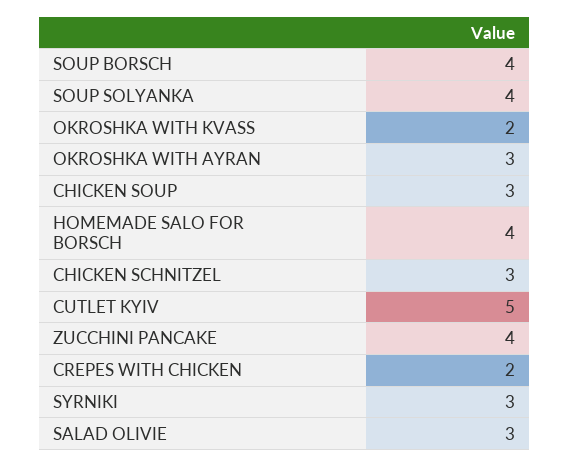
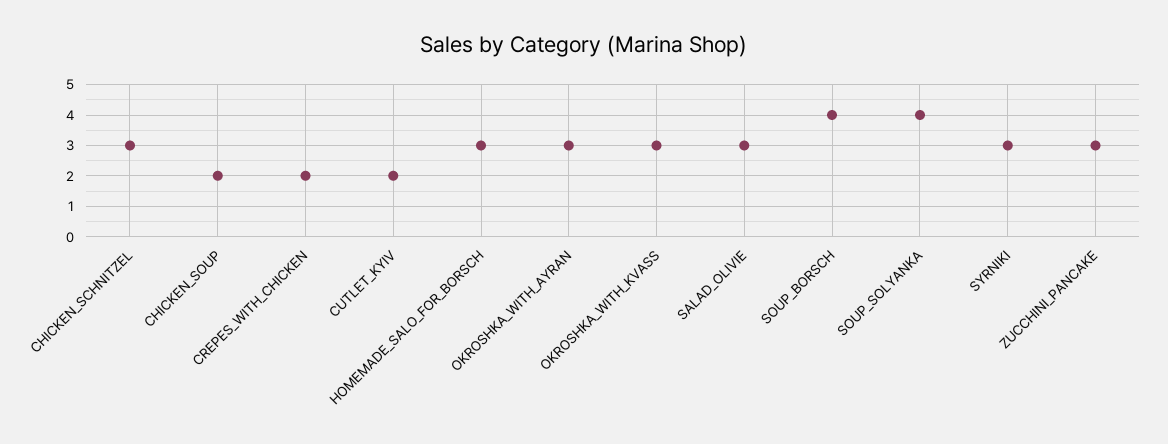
  {
    "SOUP BORSCH": 4,
    "SOUP SOLYANKA": 4,
-   "OKROSHKA WITH KVASS": 2,
+   "OKROSHKA WITH KVASS": 3,
    "OKROSHKA WITH AYRAN": 3,
-   "CHICKEN SOUP": 3,
+   "CHICKEN SOUP": 2,
-   "HOMEMADE SALO FOR BORSCH": 4,
+   "HOMEMADE SALO FOR BORSCH": 3,
    "CHICKEN SCHNITZEL": 3,
-   "CUTLET KYIV": 5,
+   "CUTLET KYIV": 2,
-   "ZUCCHINI PANCAKE": 4,
+   "ZUCCHINI PANCAKE": 3,
    "CREPES WITH CHICKEN": 2,
    "SYRNIKI": 3,
    "SALAD OLIVIE": 3
  }

